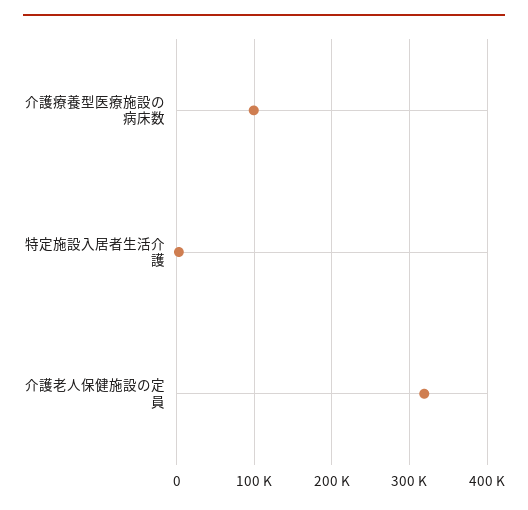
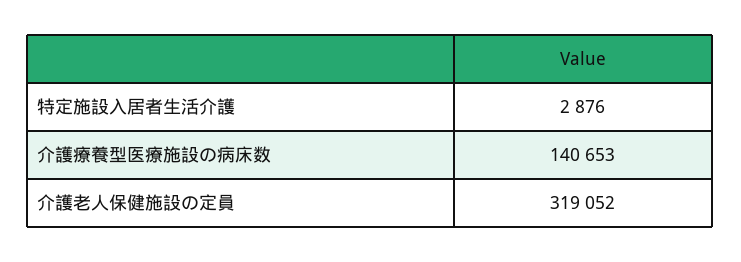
  {
-   "介護療養型医療施設の病床数": 100000,
+   "介護療養型医療施設の病床数": 140653,
    "特定施設入居者生活介護": 2876,
    "介護老人保健施設の定員": 319052
  }

